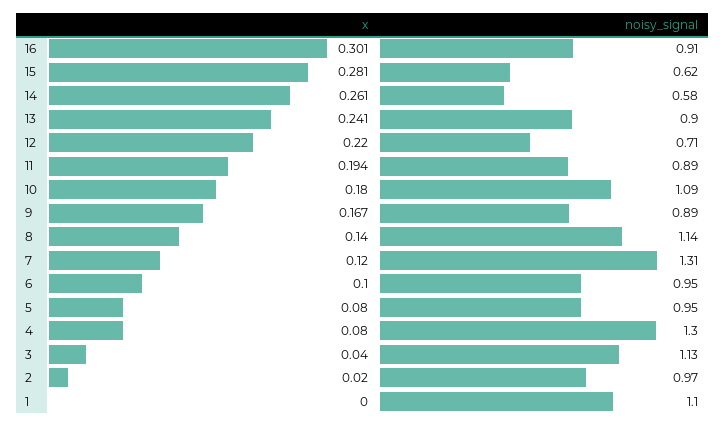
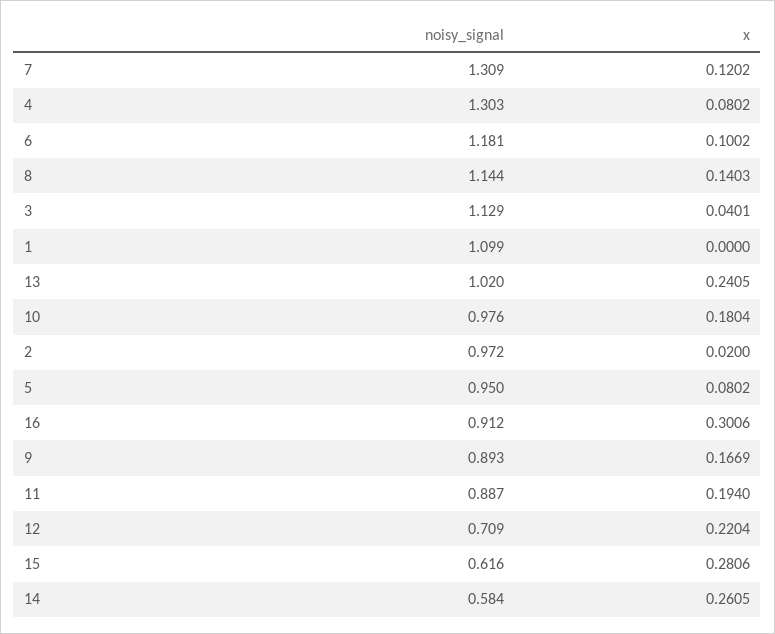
  {
    "x": {
      "16": 0.3006,
      "15": 0.2806,
      "14": 0.2605,
      "13": 0.2405,
      "12": 0.2204,
      "11": 0.194,
      "10": 0.1804,
      "9": 0.1669,
      "8": 0.1403,
      "7": 0.1202,
      "6": 0.1002,
      "5": 0.0802,
      "4": 0.0802,
      "3": 0.0401,
      "2": 0.02,
      "1": 0
    },
    "noisy_signal": {
      "16": 0.912,
      "15": 0.616,
      "14": 0.584,
-     "13": 0.9,
+     "13": 1.02,
      "12": 0.709,
      "11": 0.887,
-     "10": 1.09,
+     "10": 0.976,
      "9": 0.893,
      "8": 1.144,
      "7": 1.309,
-     "6": 0.95,
+     "6": 1.181,
      "5": 0.95,
      "4": 1.303,
      "3": 1.129,
      "2": 0.972,
      "1": 1.099
    }
  }

